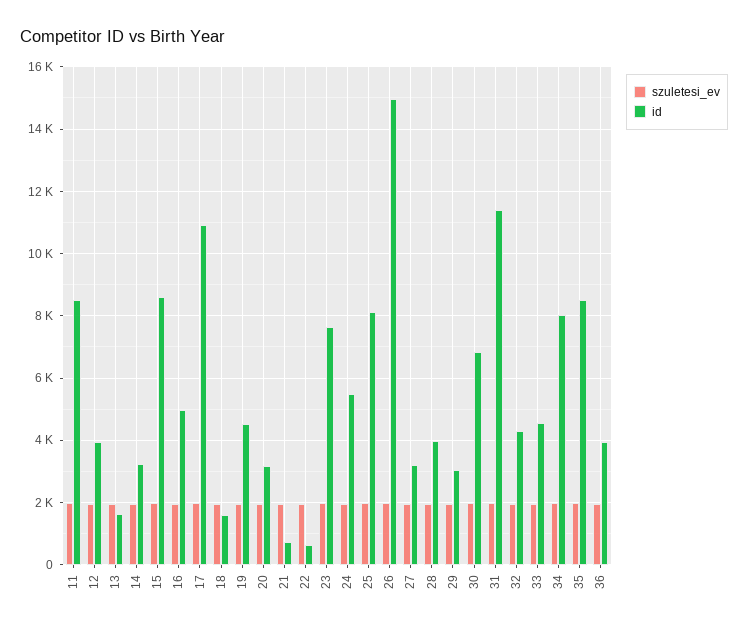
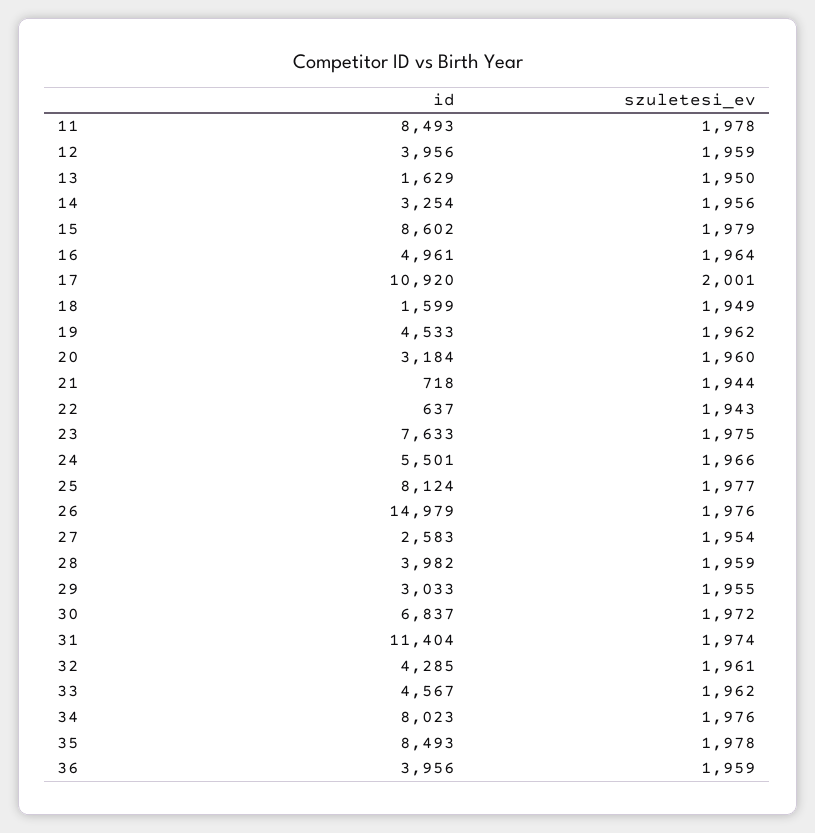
  {
    "szuletesi_ev": {
      "11": 1978,
      "12": 1959,
      "13": 1950,
      "14": 1956,
      "15": 1979,
      "16": 1964,
      "17": 2001,
      "18": 1949,
      "19": 1962,
      "20": 1960,
      "21": 1944,
      "22": 1943,
      "23": 1975,
      "24": 1966,
      "25": 1977,
      "26": 1976,
      "27": 1954,
      "28": 1959,
      "29": 1955,
      "30": 1972,
      "31": 1974,
      "32": 1961,
      "33": 1962,
      "34": 1976,
      "35": 1978,
      "36": 1959
    },
    "id": {
      "11": 8493,
      "12": 3956,
      "13": 1629,
      "14": 3254,
      "15": 8602,
      "16": 4961,
      "17": 10920,
      "18": 1599,
      "19": 4533,
      "20": 3184,
      "21": 718,
      "22": 637,
      "23": 7633,
      "24": 5501,
      "25": 8124,
      "26": 14979,
-     "27": 3200,
+     "27": 2583,
      "28": 3982,
      "29": 3033,
      "30": 6837,
      "31": 11404,
      "32": 4285,
      "33": 4567,
      "34": 8023,
      "35": 8493,
      "36": 3956
    }
  }

